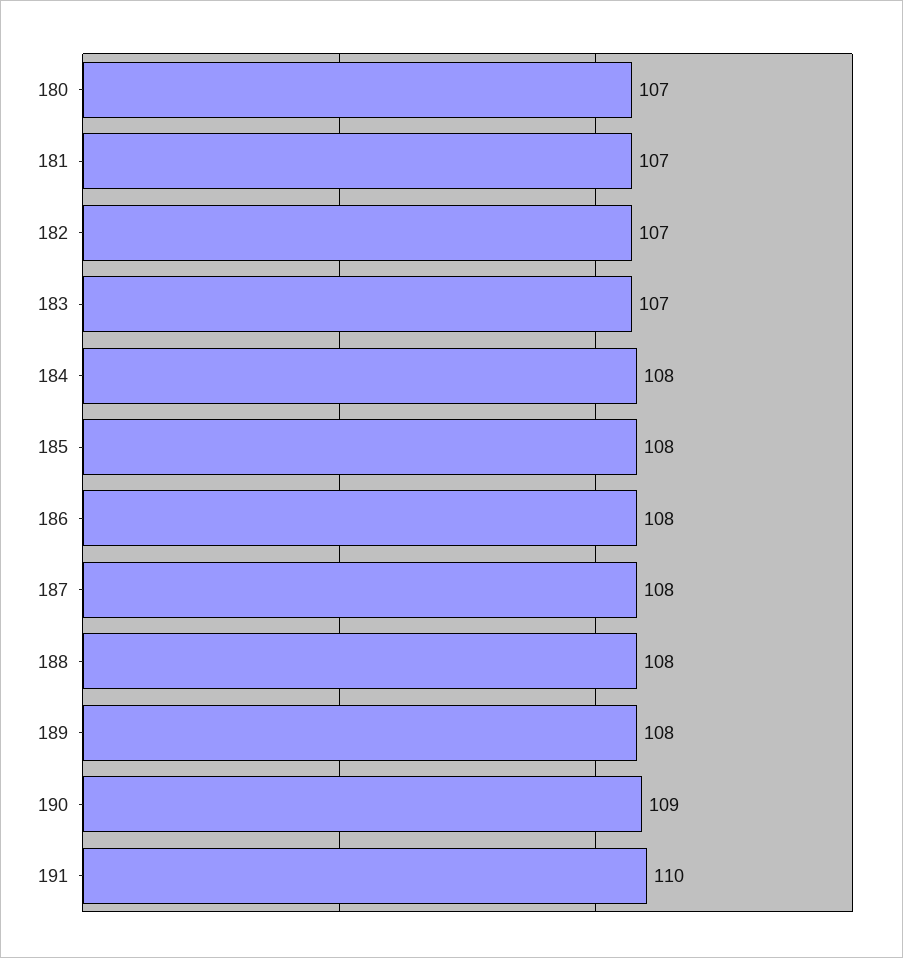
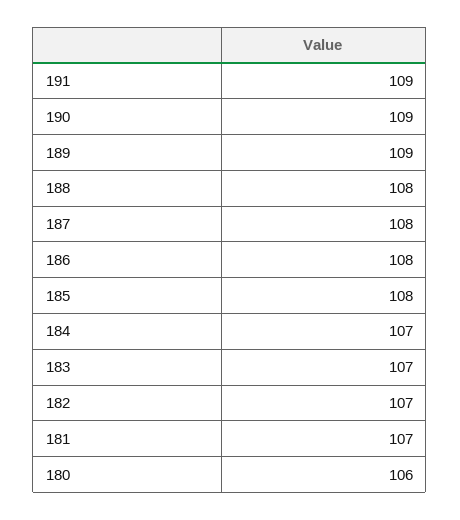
  {
-   "180": 107,
+   "180": 106,
    "181": 107,
    "182": 107,
    "183": 107,
-   "184": 108,
+   "184": 107,
    "185": 108,
    "186": 108,
    "187": 108,
    "188": 108,
-   "189": 108,
+   "189": 109,
    "190": 109,
-   "191": 110
+   "191": 109
  }

